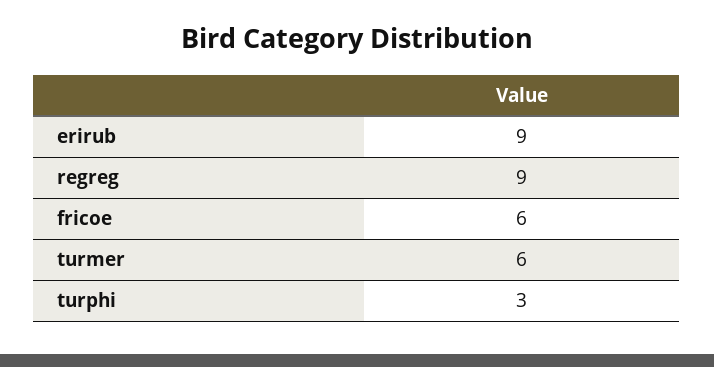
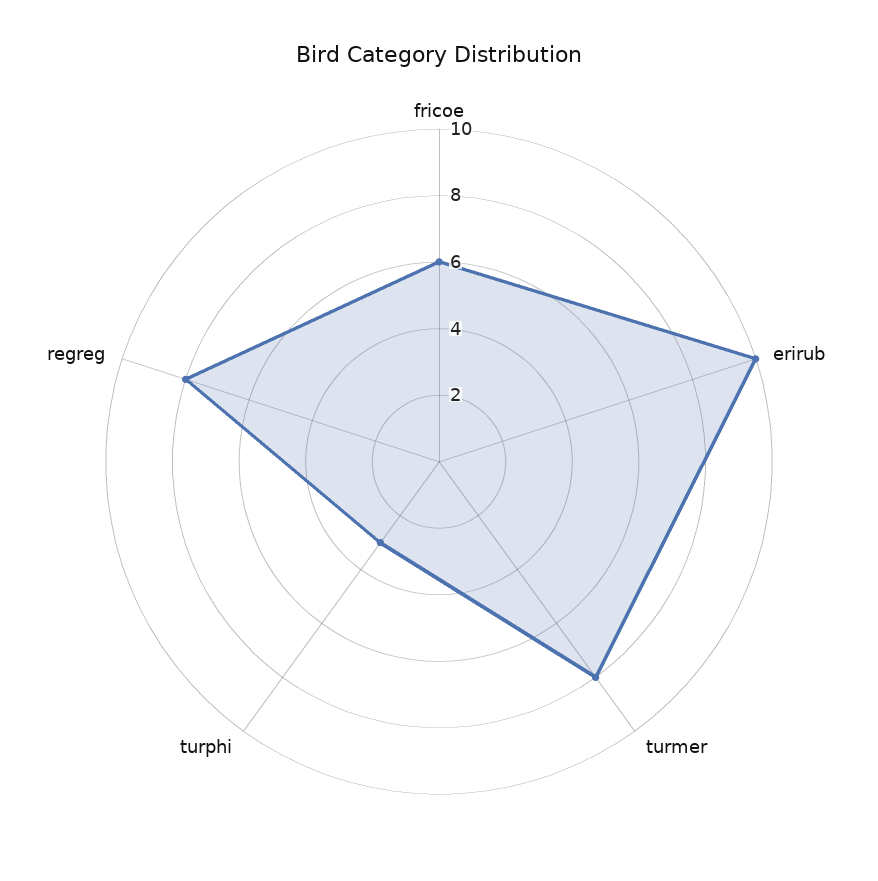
  {
-   "erirub": 9,
+   "erirub": 10,
-   "regreg": 9,
+   "regreg": 8,
    "fricoe": 6,
-   "turmer": 6,
+   "turmer": 8,
    "turphi": 3
  }

